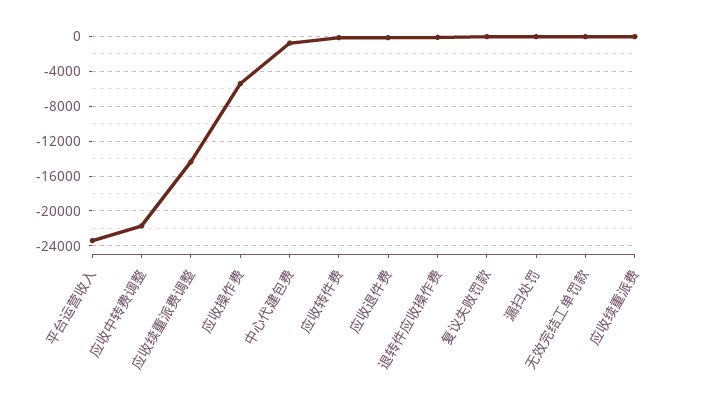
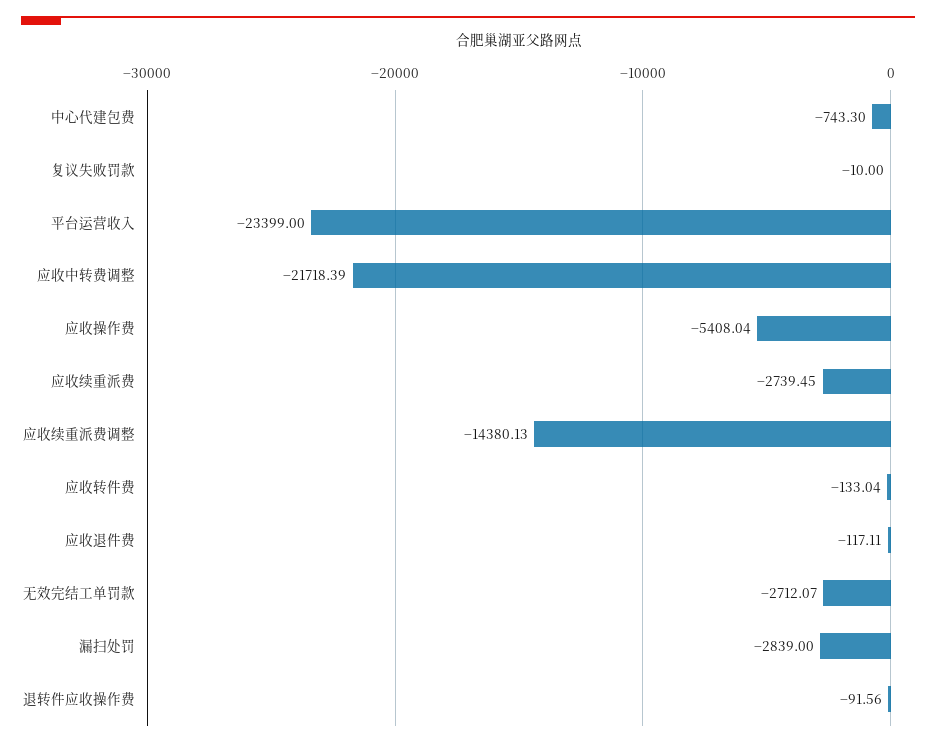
  {
    "平台运营收入": -23399,
    "应收中转费调整": -21718.39,
    "应收续重派费调整": -14380.13,
    "应收操作费": -5408.04,
    "中心代建包费": -743.3,
    "应收转件费": -133.04,
    "应收退件费": -117.11,
    "退转件应收操作费": -91.56,
    "复议失败罚款": -10,
-   "漏扫处罚": 0,
+   "漏扫处罚": -2839,
-   "无效完结工单罚款": 0,
+   "无效完结工单罚款": -2712.07,
-   "应收续重派费": 0
+   "应收续重派费": -2739.45
  }

